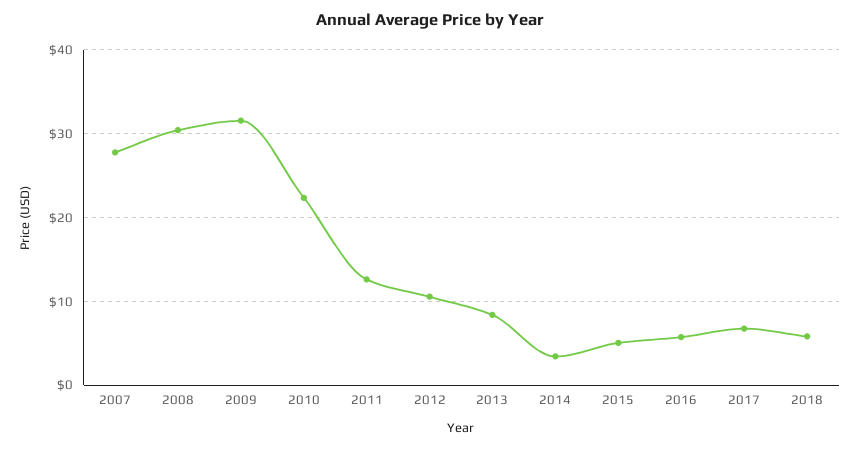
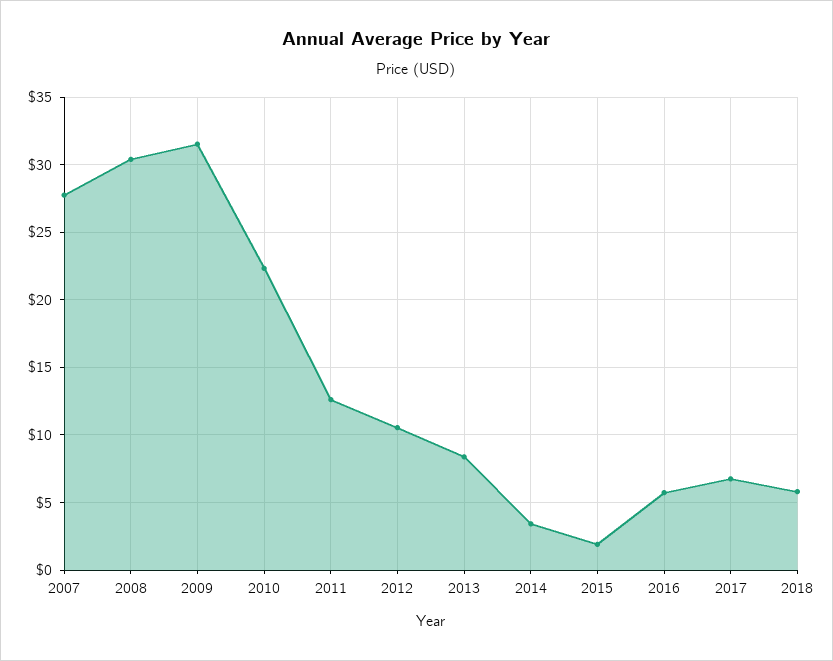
  {
    "2007": 28,
    "2008": 30.5,
    "2009": 31.5,
    "2010": 22.5,
    "2011": 12.5,
    "2012": 10.5,
    "2013": 8.5,
    "2014": 3.5,
-   "2015": 5,
+   "2015": 2,
    "2016": 5.5,
    "2017": 6.5,
    "2018": 6
  }

